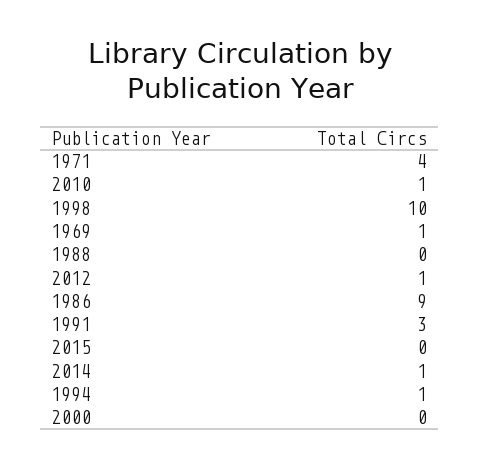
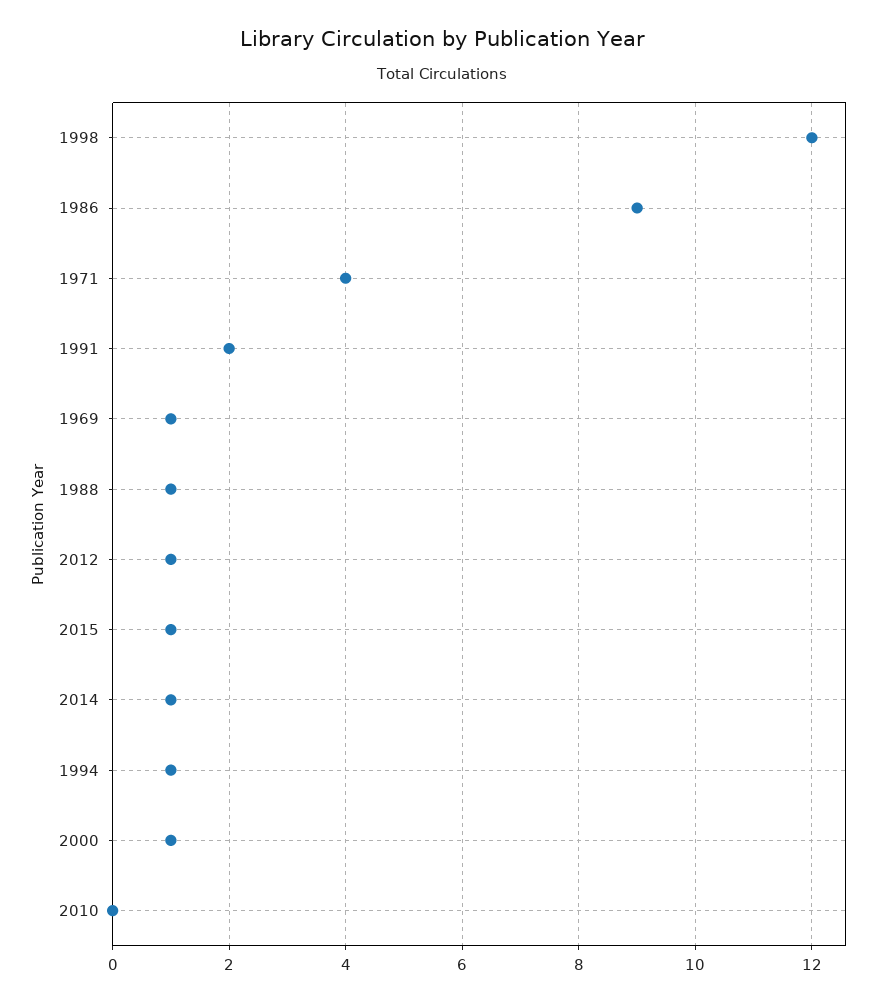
  {
    "1971": 4,
-   "2010": 1,
+   "2010": 0,
-   "1998": 10,
+   "1998": 12,
    "1969": 1,
-   "1988": 0,
+   "1988": 1,
    "2012": 1,
    "1986": 9,
-   "1991": 3,
+   "1991": 2,
-   "2015": 0,
+   "2015": 1,
    "2014": 1,
    "1994": 1,
-   "2000": 0
+   "2000": 1
  }

